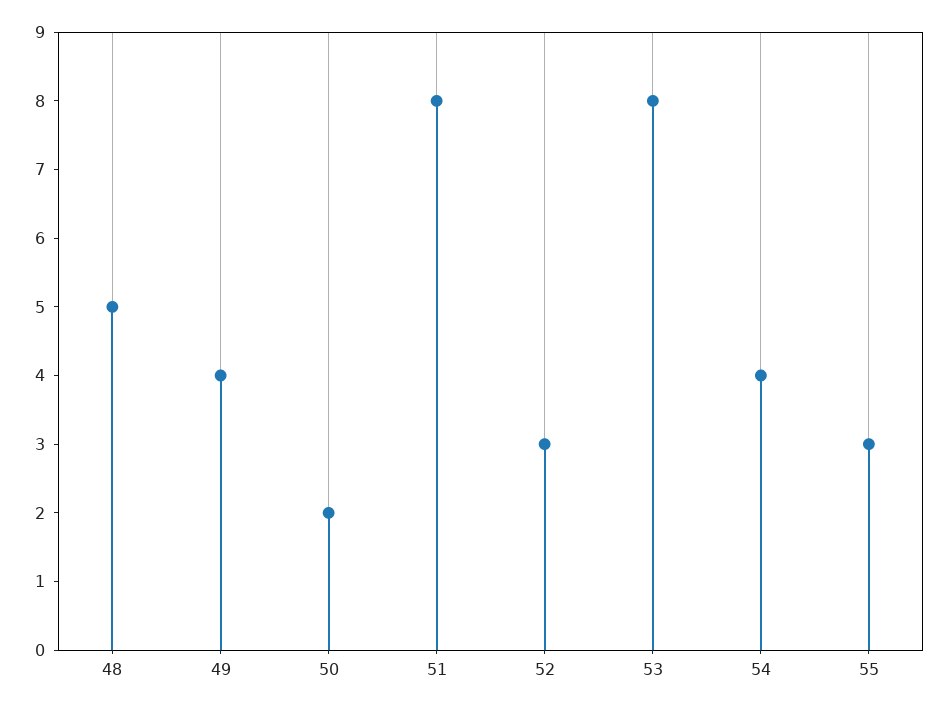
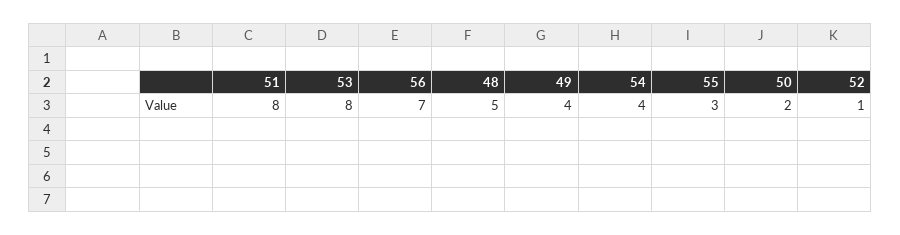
  {
    "48": 5,
    "49": 4,
    "50": 2,
    "51": 8,
-   "52": 3,
+   "52": 1,
    "53": 8,
    "54": 4,
-   "55": 3
+   "55": 3,
+   "56": 7
  }

